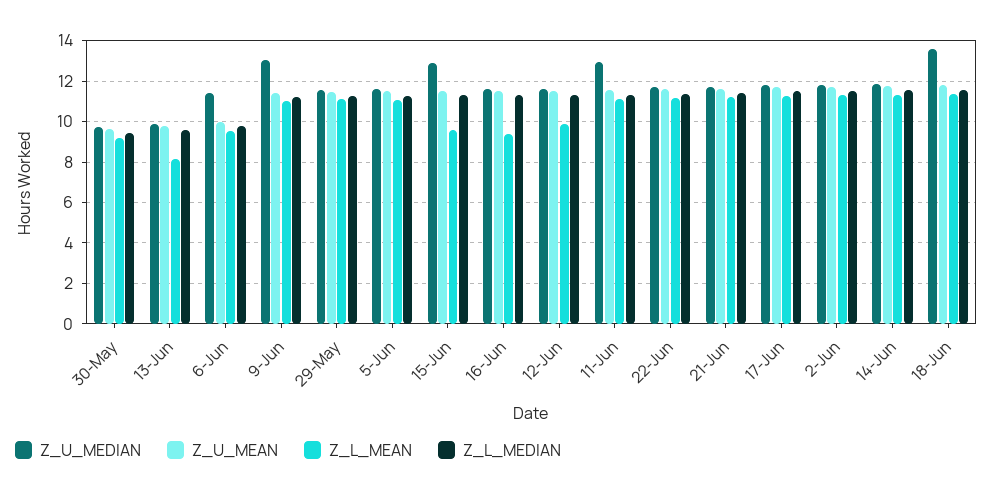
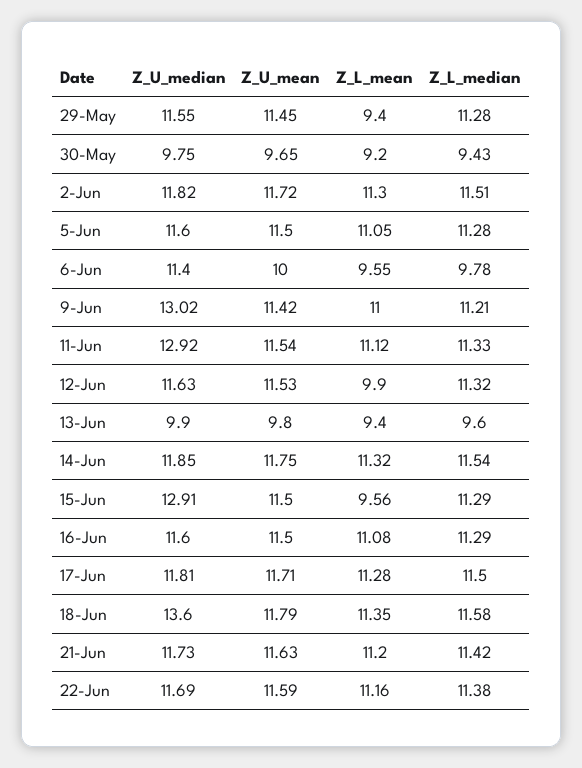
  {
    "Z_U_MEDIAN": {
      "30-May": 9.75,
      "13-Jun": 9.9,
      "6-Jun": 11.4,
      "9-Jun": 13.02,
      "29-May": 11.55,
      "5-Jun": 11.6,
      "15-Jun": 12.91,
      "16-Jun": 11.6,
      "12-Jun": 11.63,
      "11-Jun": 12.92,
      "22-Jun": 11.69,
      "21-Jun": 11.73,
      "17-Jun": 11.81,
      "2-Jun": 11.82,
      "14-Jun": 11.85,
      "18-Jun": 13.6
    },
    "Z_U_MEAN": {
      "30-May": 9.65,
      "13-Jun": 9.8,
      "6-Jun": 10,
      "9-Jun": 11.42,
      "29-May": 11.45,
      "5-Jun": 11.5,
      "15-Jun": 11.5,
      "16-Jun": 11.5,
      "12-Jun": 11.53,
      "11-Jun": 11.54,
      "22-Jun": 11.59,
      "21-Jun": 11.63,
      "17-Jun": 11.71,
      "2-Jun": 11.72,
      "14-Jun": 11.75,
      "18-Jun": 11.79
    },
    "Z_L_MEAN": {
      "30-May": 9.2,
-     "13-Jun": 8,
+     "13-Jun": 9.4,
      "6-Jun": 9.55,
      "9-Jun": 11,
-     "29-May": 11,
+     "29-May": 9.4,
      "5-Jun": 11.05,
      "15-Jun": 9.56,
-     "16-Jun": 9.5,
+     "16-Jun": 11.08,
      "12-Jun": 9.9,
      "11-Jun": 11.12,
      "22-Jun": 11.16,
      "21-Jun": 11.2,
      "17-Jun": 11.28,
      "2-Jun": 11.3,
      "14-Jun": 11.32,
      "18-Jun": 11.35
    },
    "Z_L_MEDIAN": {
      "30-May": 9.43,
      "13-Jun": 9.6,
      "6-Jun": 9.78,
      "9-Jun": 11.21,
      "29-May": 11.28,
      "5-Jun": 11.28,
      "15-Jun": 11.29,
      "16-Jun": 11.29,
      "12-Jun": 11.32,
      "11-Jun": 11.33,
      "22-Jun": 11.38,
      "21-Jun": 11.42,
      "17-Jun": 11.5,
      "2-Jun": 11.51,
      "14-Jun": 11.54,
      "18-Jun": 11.58
    }
  }

